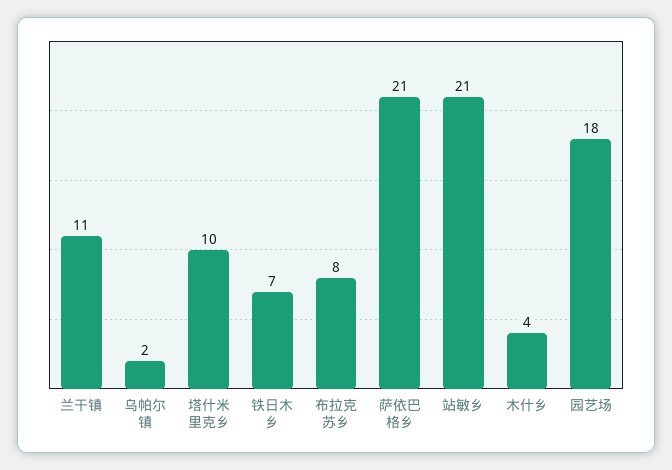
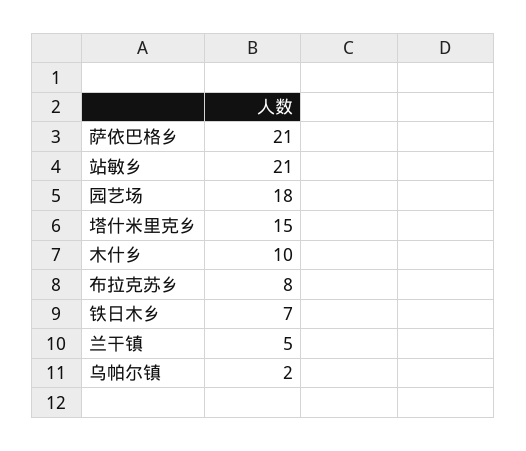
  {
-   "兰干镇": 11,
+   "兰干镇": 5,
    "乌帕尔镇": 2,
-   "塔什米里克乡": 10,
+   "塔什米里克乡": 15,
    "铁日木乡": 7,
    "布拉克苏乡": 8,
    "萨依巴格乡": 21,
    "站敏乡": 21,
-   "木什乡": 4,
+   "木什乡": 10,
    "园艺场": 18
  }

